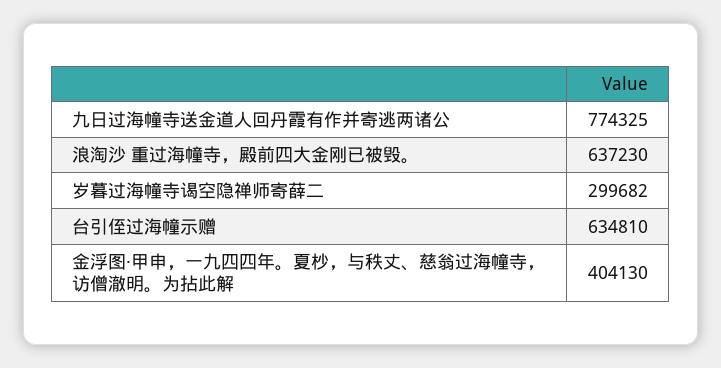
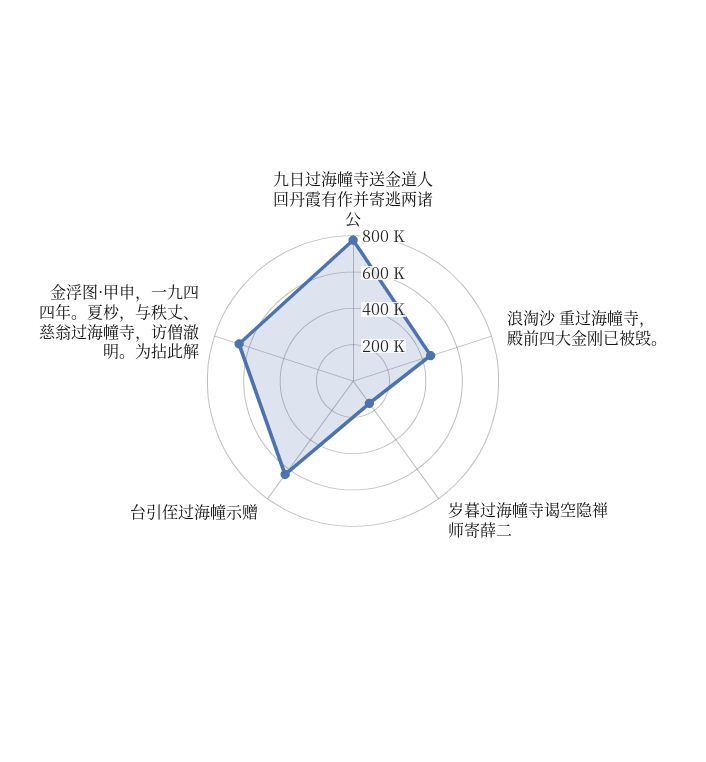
  {
    "九日过海幢寺送金道人回丹霞有作并寄逃两诸公": 774325,
-   "浪淘沙 重过海幢寺，殿前四大金刚已被毁。": 637230,
+   "浪淘沙 重过海幢寺，殿前四大金刚已被毁。": 450000,
-   "岁暮过海幢寺谒空隐禅师寄薛二": 299682,
+   "岁暮过海幢寺谒空隐禅师寄薛二": 150000,
    "台引侄过海幢示赠": 634810,
-   "金浮图·甲申，一九四四年。夏杪，与秩丈、慈翁过海幢寺，访僧澈明。为拈此解": 404130
+   "金浮图·甲申，一九四四年。夏杪，与秩丈、慈翁过海幢寺，访僧澈明。为拈此解": 650000
  }

